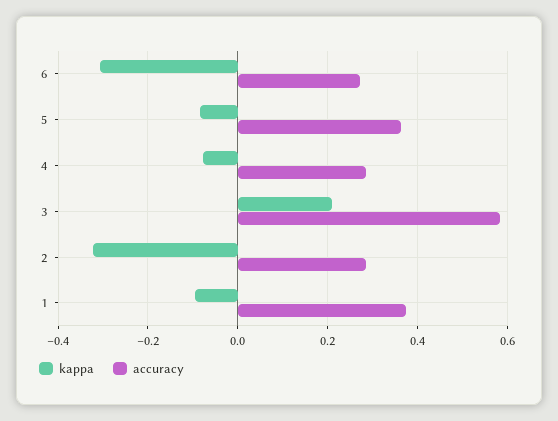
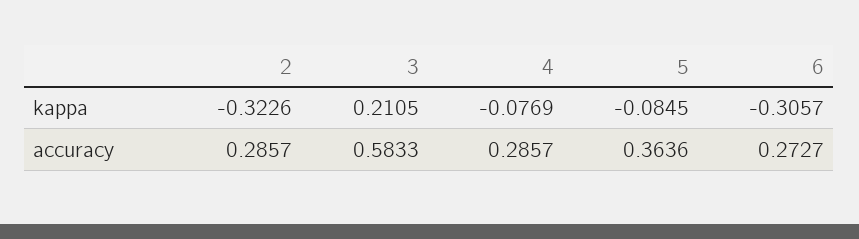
  {
    "kappa": {
      "6": -0.3057,
      "5": -0.0845,
      "4": -0.0769,
      "3": 0.2105,
-     "2": -0.3226,
+     "2": -0.3226
-     "1": -0.1
    },
    "accuracy": {
      "6": 0.2727,
      "5": 0.3636,
      "4": 0.2857,
      "3": 0.5833,
-     "2": 0.2857,
+     "2": 0.2857
-     "1": 0.38
    }
  }

